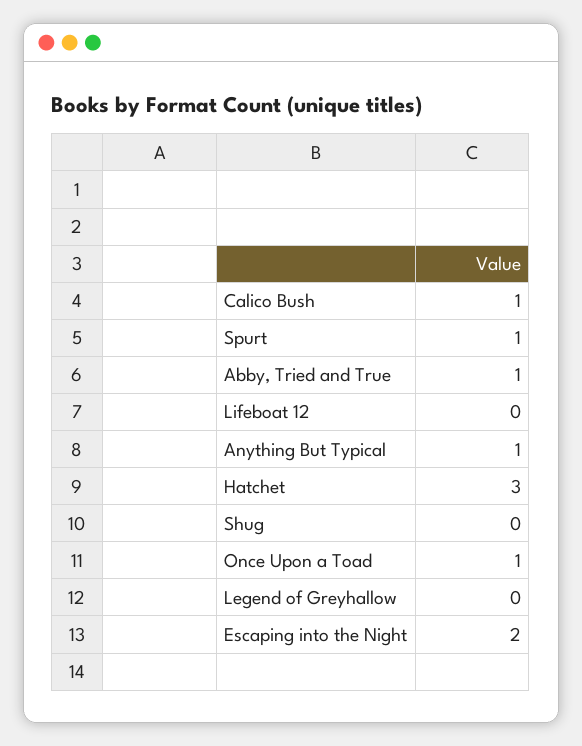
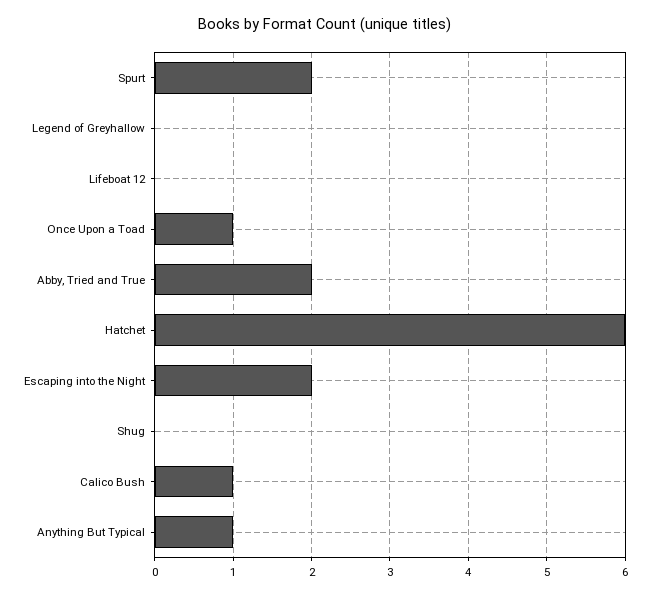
  {
    "Calico Bush": 1,
-   "Spurt": 1,
+   "Spurt": 2,
-   "Abby, Tried and True": 1,
+   "Abby, Tried and True": 2,
    "Lifeboat 12": 0,
    "Anything But Typical": 1,
-   "Hatchet": 3,
+   "Hatchet": 6,
    "Shug": 0,
    "Once Upon a Toad": 1,
    "Legend of Greyhallow": 0,
    "Escaping into the Night": 2
  }

